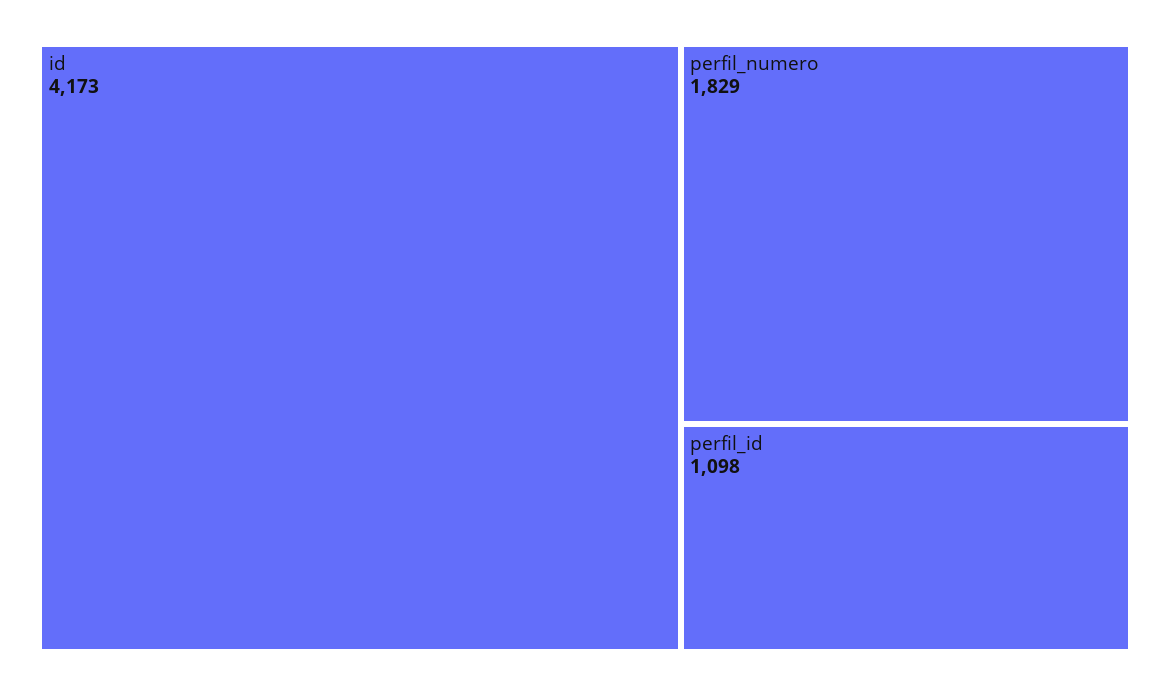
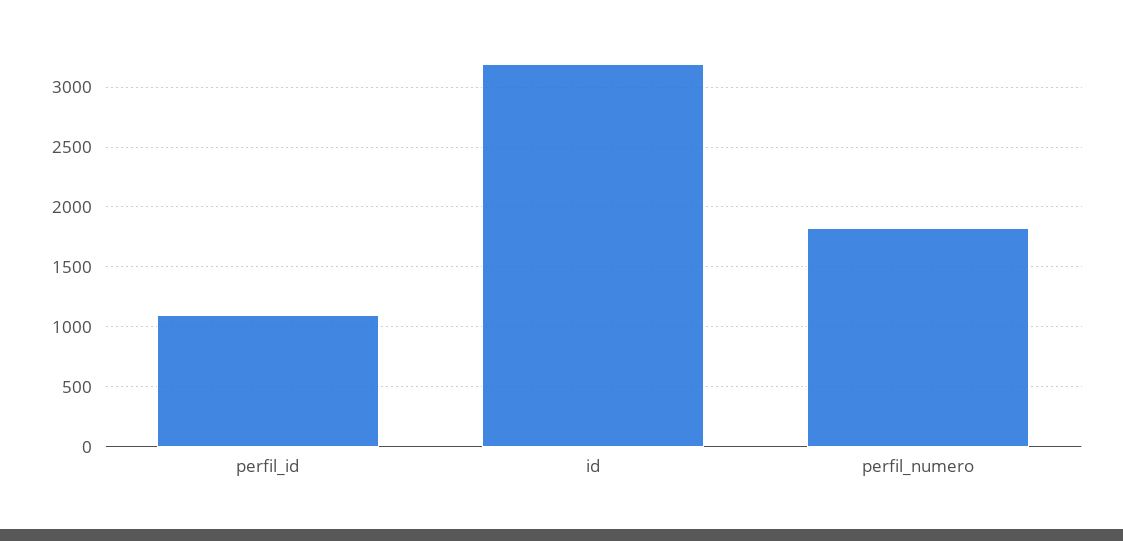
  {
-   "id": 4173,
+   "id": 3200,
    "perfil_numero": 1829,
    "perfil_id": 1098
  }

